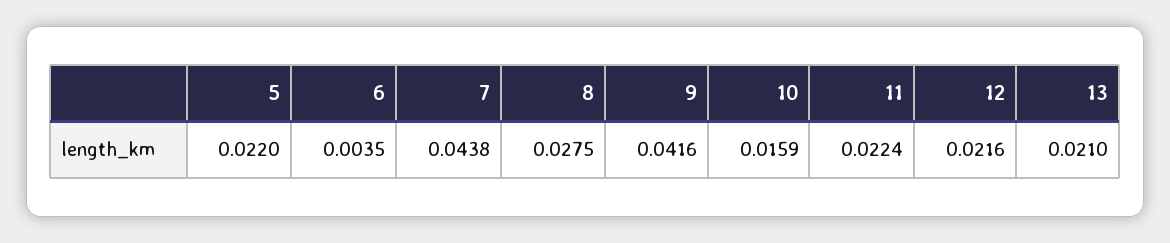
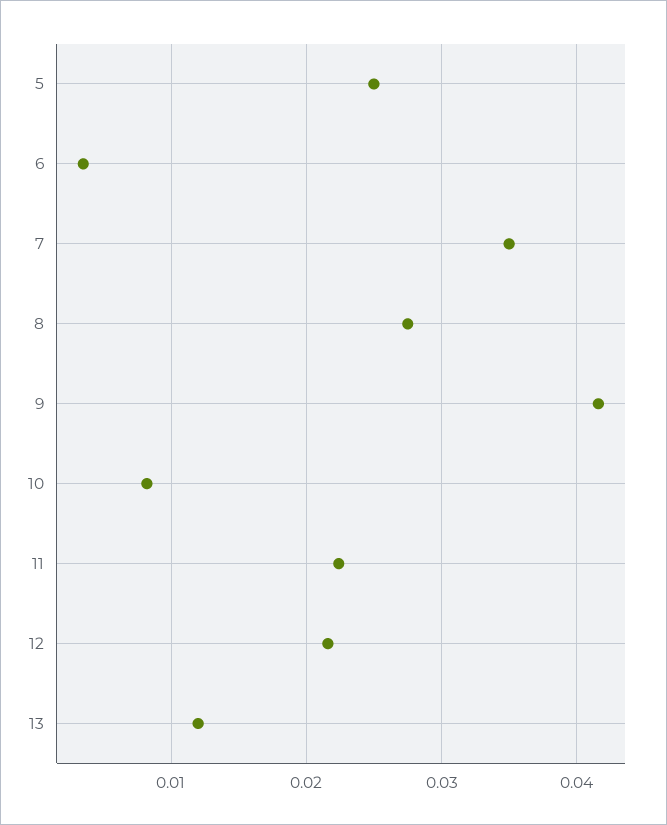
  {
-   "5": 0.022,
+   "5": 0.025,
    "6": 0.0035,
-   "7": 0.0438,
+   "7": 0.035,
    "8": 0.0275,
    "9": 0.0416,
-   "10": 0.0159,
+   "10": 0.008,
    "11": 0.0224,
    "12": 0.0216,
-   "13": 0.021
+   "13": 0.012
  }

